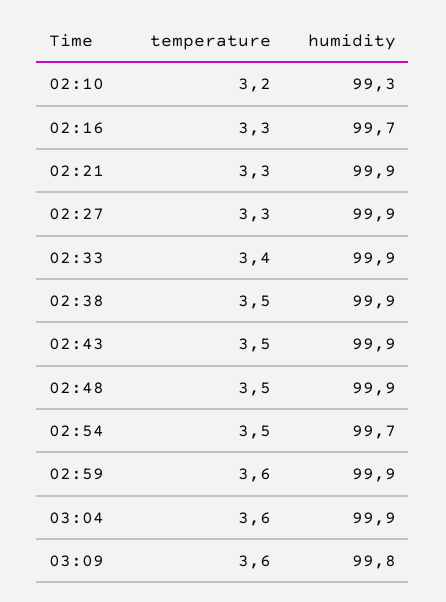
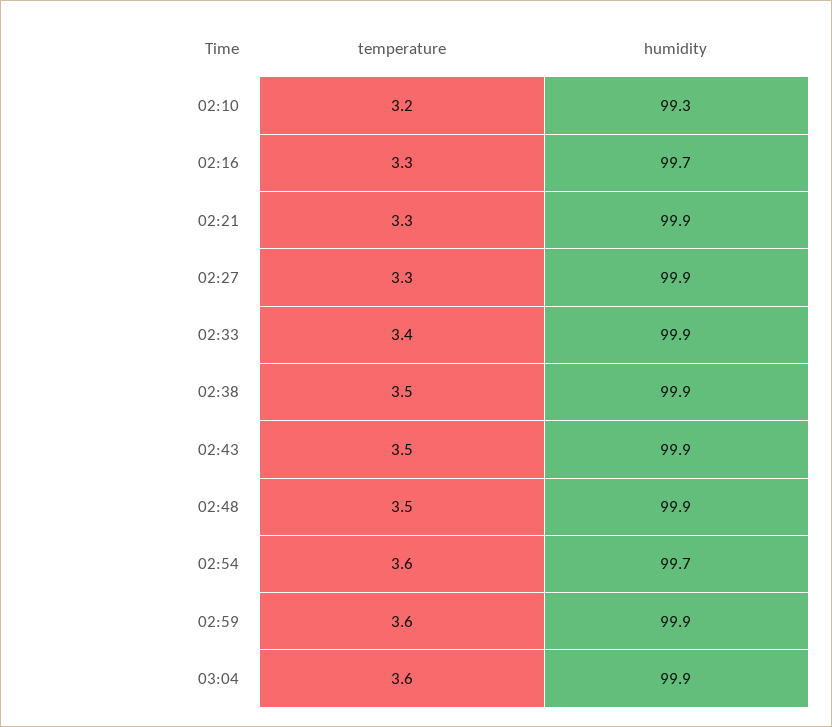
  {
    "temperature": {
      "02:10": 3.2,
      "02:16": 3.3,
      "02:21": 3.3,
      "02:27": 3.3,
      "02:33": 3.4,
      "02:38": 3.5,
      "02:43": 3.5,
      "02:48": 3.5,
-     "02:54": 3.5,
+     "02:54": 3.6,
      "02:59": 3.6,
-     "03:04": 3.6,
+     "03:04": 3.6
-     "03:09": 3.6
    },
    "humidity": {
      "02:10": 99.3,
      "02:16": 99.7,
      "02:21": 99.9,
      "02:27": 99.9,
      "02:33": 99.9,
      "02:38": 99.9,
      "02:43": 99.9,
      "02:48": 99.9,
      "02:54": 99.7,
      "02:59": 99.9,
-     "03:04": 99.9,
+     "03:04": 99.9
-     "03:09": 99.8
    }
  }

